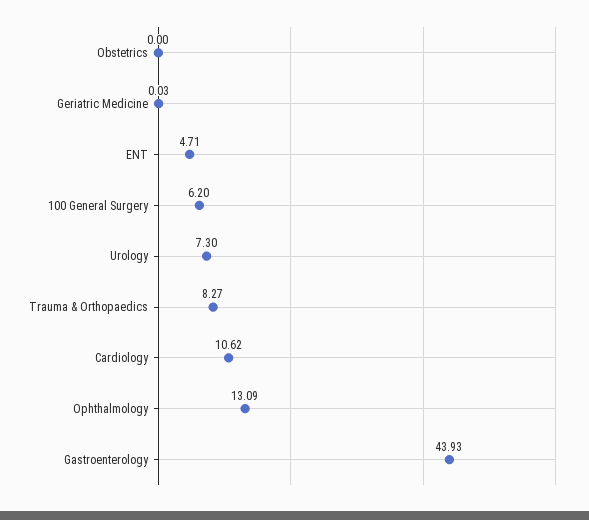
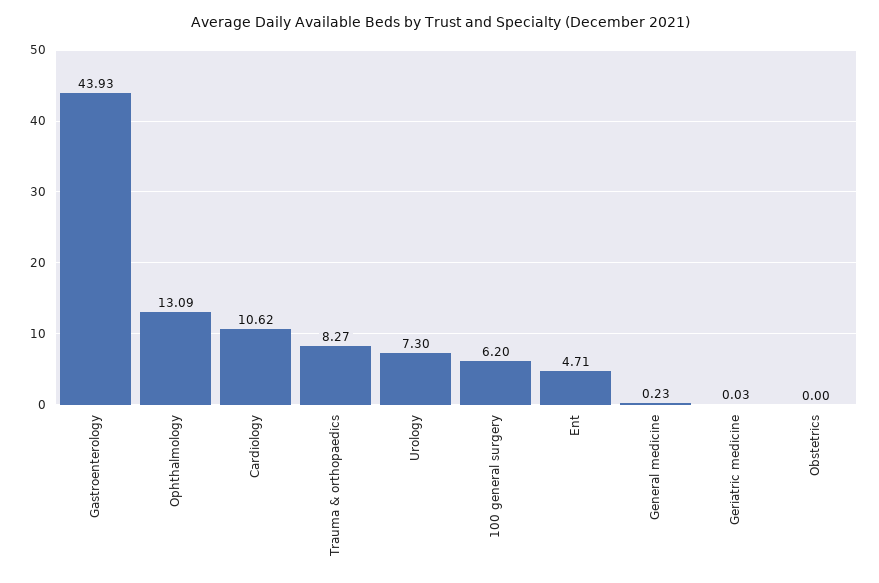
  {
    "Obstetrics": 0,
    "Geriatric Medicine": 0.03,
    "ENT": 4.71,
    "100 General Surgery": 6.2,
    "Urology": 7.3,
    "Trauma & Orthopaedics": 8.27,
    "Cardiology": 10.62,
    "Ophthalmology": 13.09,
-   "Gastroenterology": 43.93
+   "Gastroenterology": 43.93,
+   "General medicine": 0.23
  }

